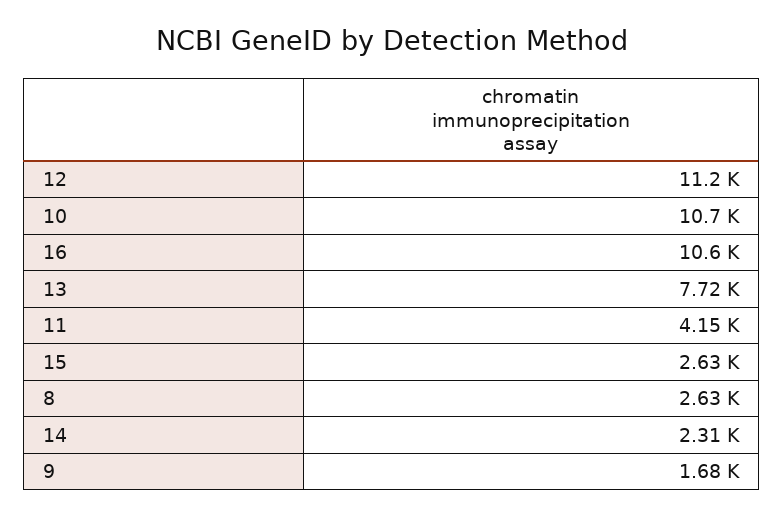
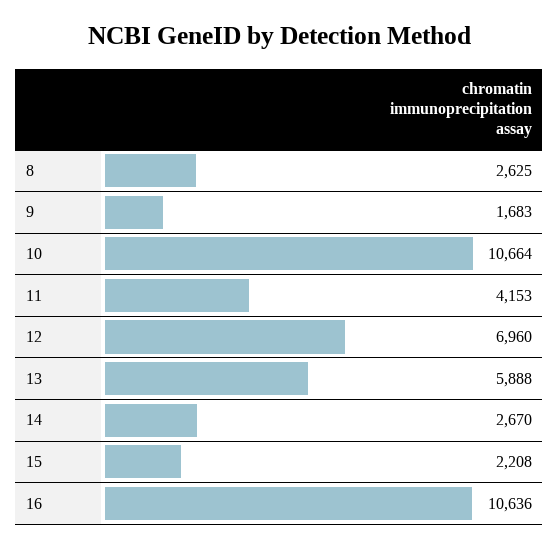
  {
-   "12": 11200,
+   "12": 6960,
    "10": 10664,
    "16": 10636,
-   "13": 7720,
+   "13": 5888,
    "11": 4153,
-   "15": 2630,
+   "15": 2208,
    "8": 2625,
-   "14": 2310,
+   "14": 2670,
    "9": 1683
  }

